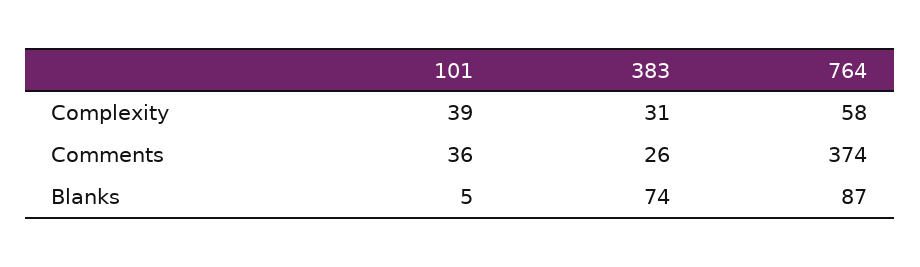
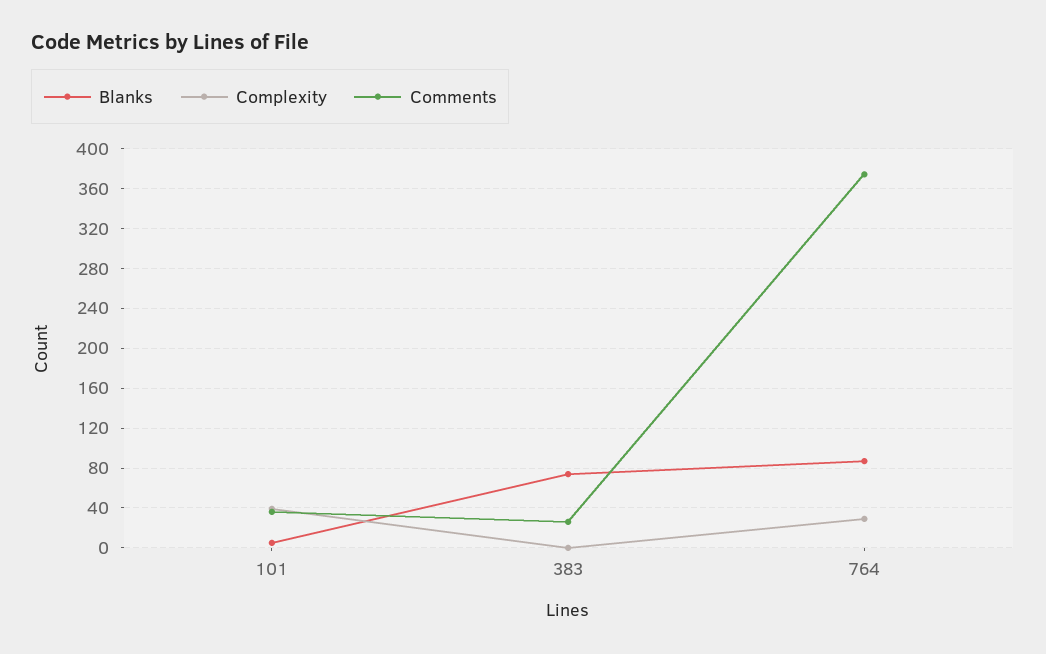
  {
    "Complexity": {
      "101": 39,
-     "383": 31,
+     "383": 0,
-     "764": 58
+     "764": 30
    },
    "Comments": {
      "101": 36,
      "383": 26,
      "764": 374
    },
    "Blanks": {
      "101": 5,
      "383": 74,
      "764": 87
    }
  }

